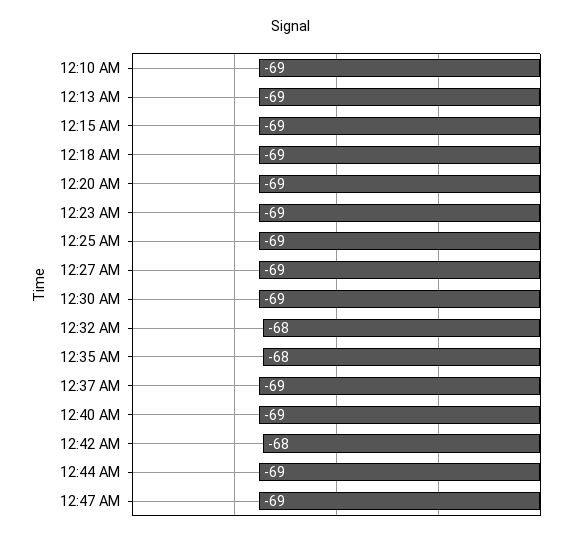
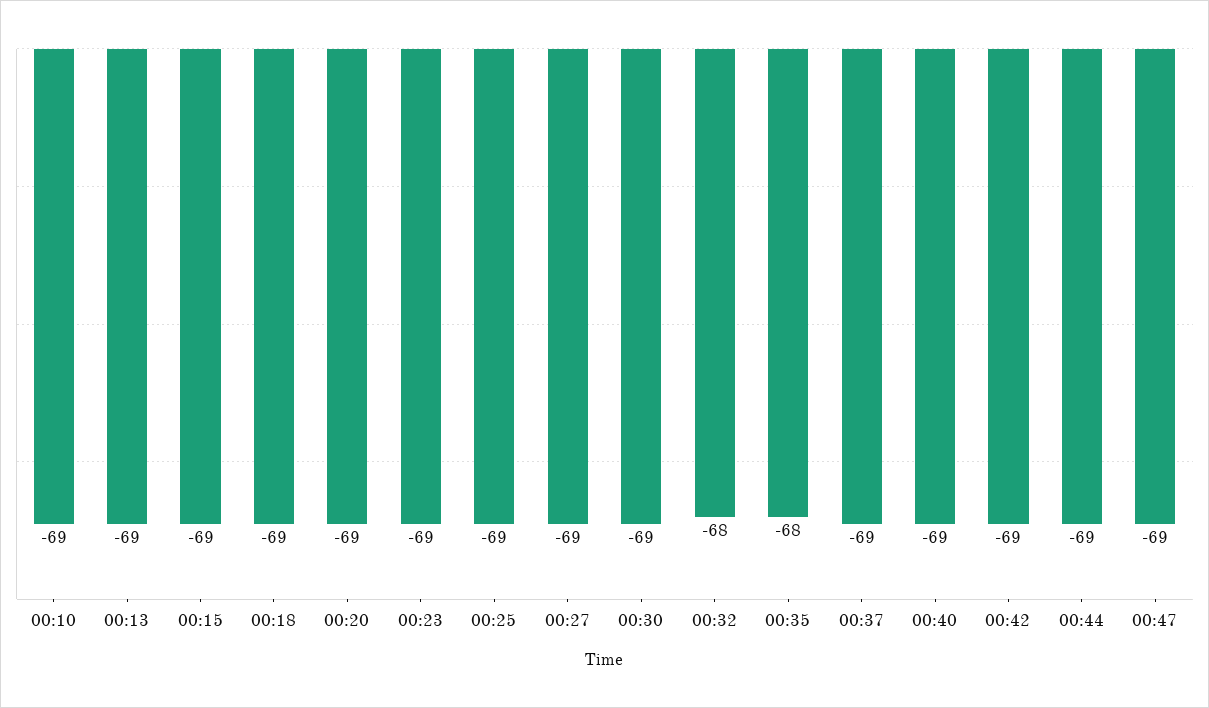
  {
    "12:10 AM": -69,
    "12:13 AM": -69,
    "12:15 AM": -69,
    "12:18 AM": -69,
    "12:20 AM": -69,
    "12:23 AM": -69,
    "12:25 AM": -69,
    "12:27 AM": -69,
    "12:30 AM": -69,
    "12:32 AM": -68,
    "12:35 AM": -68,
    "12:37 AM": -69,
    "12:40 AM": -69,
-   "12:42 AM": -68,
+   "12:42 AM": -69,
    "12:44 AM": -69,
    "12:47 AM": -69
  }

